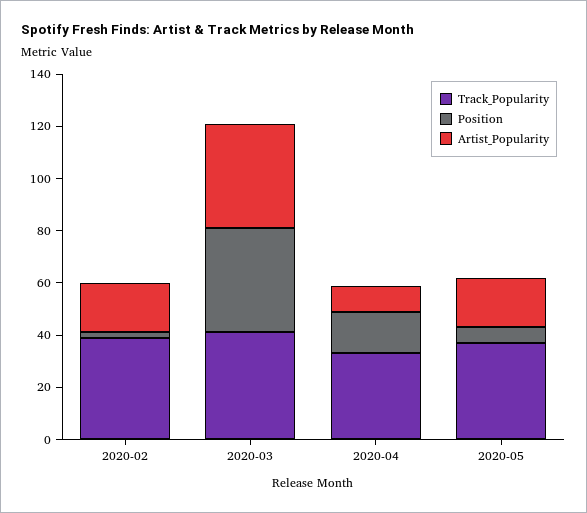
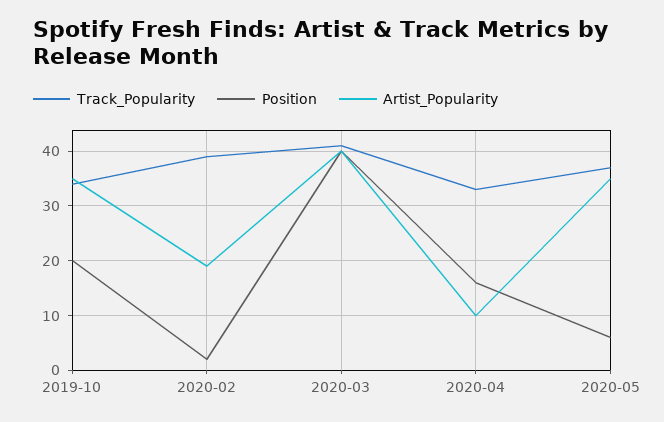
  {
    "Track_Popularity": {
      "2020-02": 40,
      "2020-03": 40,
      "2020-04": 35,
-     "2020-05": 35
+     "2020-05": 35,
+     "2019-10": 35
    },
    "Position": {
      "2020-02": 0,
      "2020-03": 40,
      "2020-04": 15,
-     "2020-05": 5
+     "2020-05": 5,
+     "2019-10": 20
    },
    "Artist_Popularity": {
      "2020-02": 20,
      "2020-03": 40,
      "2020-04": 10,
-     "2020-05": 20
+     "2020-05": 35,
+     "2019-10": 35
    }
  }

